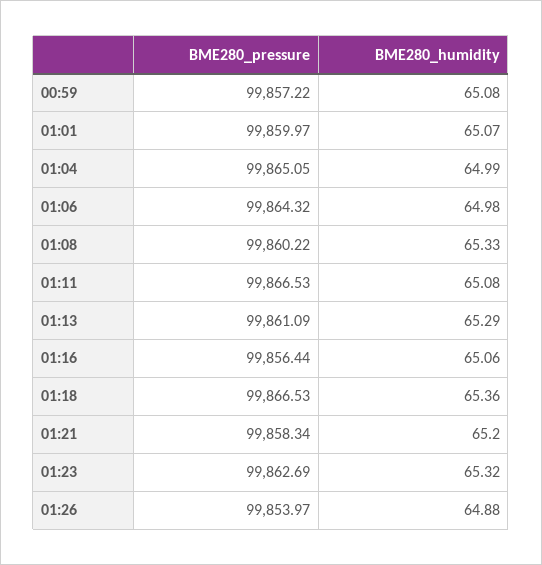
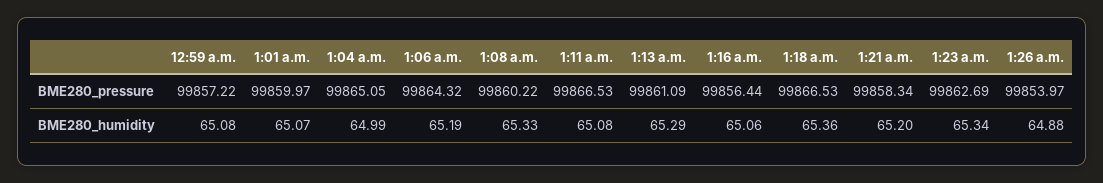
  {
    "BME280_pressure": {
      "00:59": 99857.22,
      "01:01": 99859.97,
      "01:04": 99865.05,
      "01:06": 99864.32,
      "01:08": 99860.22,
      "01:11": 99866.53,
      "01:13": 99861.09,
      "01:16": 99856.44,
      "01:18": 99866.53,
      "01:21": 99858.34,
      "01:23": 99862.69,
      "01:26": 99853.97
    },
    "BME280_humidity": {
      "00:59": 65.08,
      "01:01": 65.07,
      "01:04": 64.99,
-     "01:06": 64.98,
+     "01:06": 65.19,
      "01:08": 65.33,
      "01:11": 65.08,
      "01:13": 65.29,
      "01:16": 65.06,
      "01:18": 65.36,
      "01:21": 65.2,
-     "01:23": 65.32,
+     "01:23": 65.34,
      "01:26": 64.88
    }
  }

